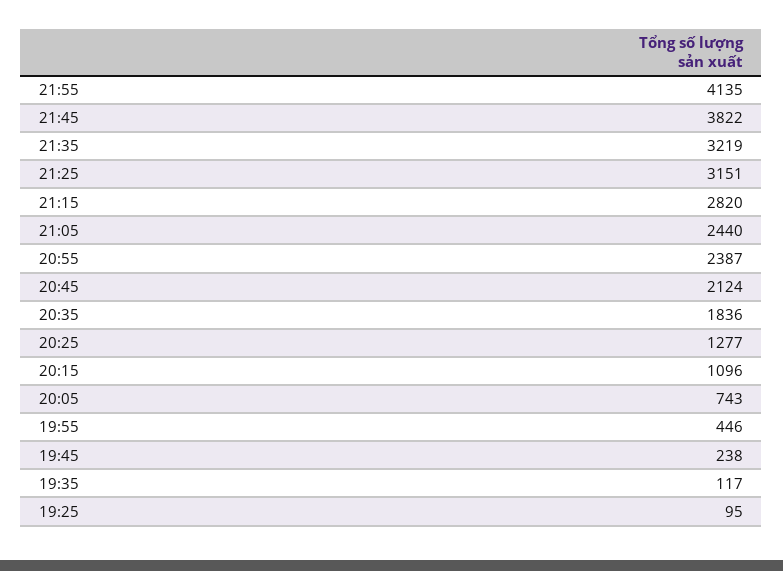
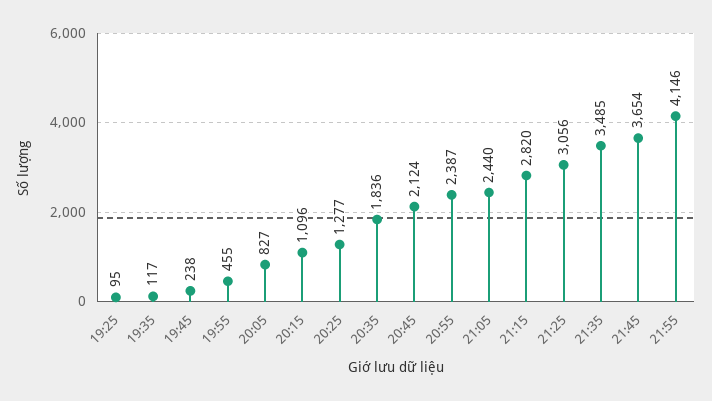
  {
-   "21:55": 4135,
+   "21:55": 4146,
-   "21:45": 3822,
+   "21:45": 3654,
-   "21:35": 3219,
+   "21:35": 3485,
-   "21:25": 3151,
+   "21:25": 3056,
    "21:15": 2820,
    "21:05": 2440,
    "20:55": 2387,
    "20:45": 2124,
    "20:35": 1836,
    "20:25": 1277,
    "20:15": 1096,
-   "20:05": 743,
+   "20:05": 827,
-   "19:55": 446,
+   "19:55": 455,
    "19:45": 238,
    "19:35": 117,
    "19:25": 95
  }

